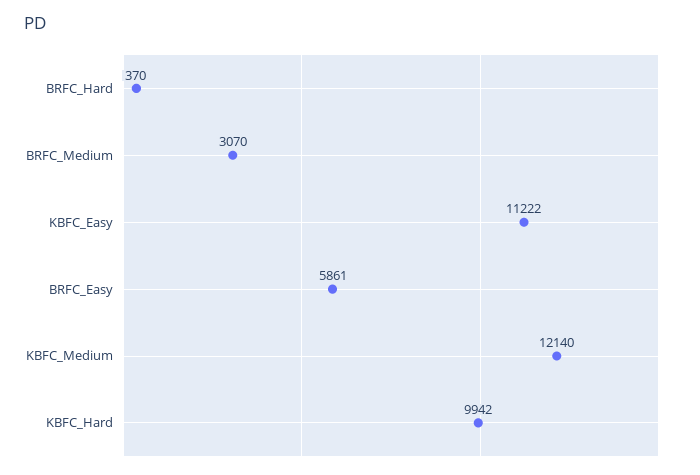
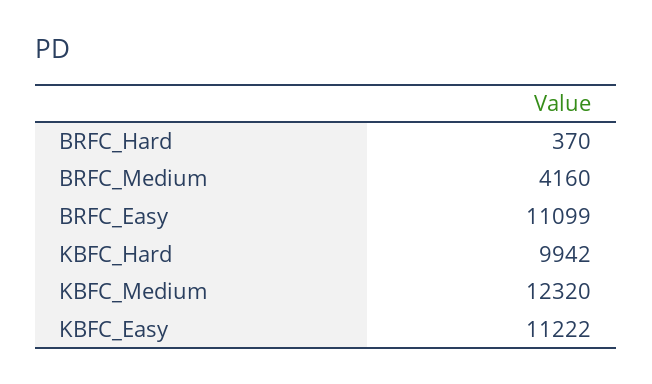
  {
    "BRFC_Hard": 370,
-   "BRFC_Medium": 3070,
+   "BRFC_Medium": 4160,
    "KBFC_Easy": 11222,
-   "BRFC_Easy": 5861,
+   "BRFC_Easy": 11099,
-   "KBFC_Medium": 12140,
+   "KBFC_Medium": 12320,
    "KBFC_Hard": 9942
  }

